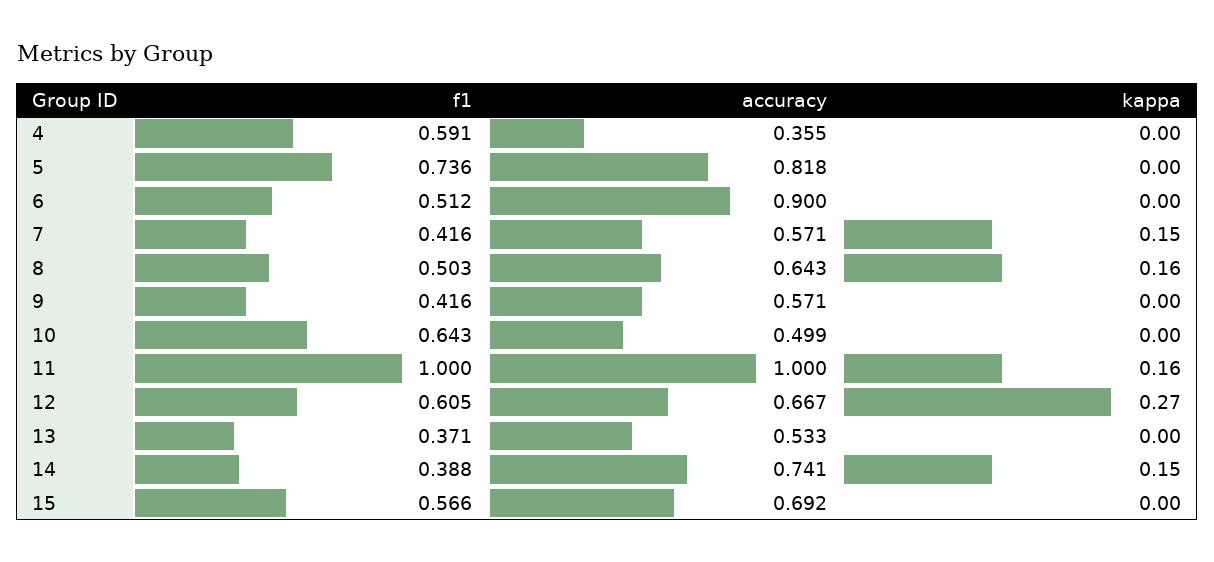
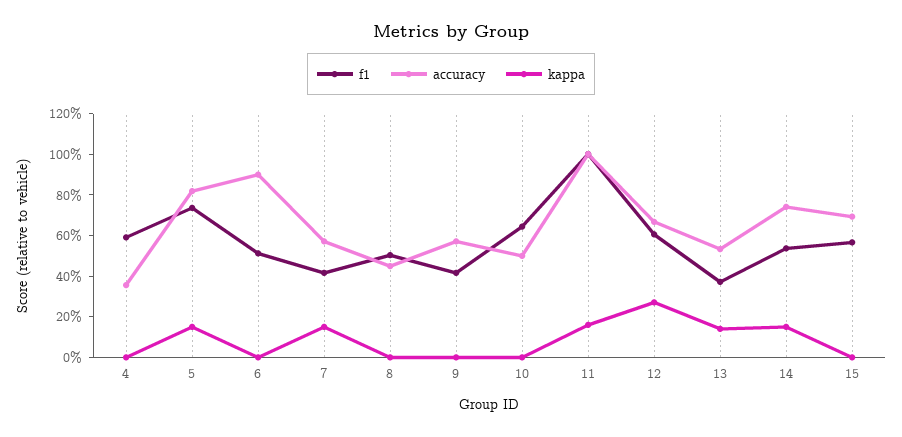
  {
    "f1": {
      "4": 0.591,
      "5": 0.736,
      "6": 0.512,
      "7": 0.416,
      "8": 0.503,
      "9": 0.416,
      "10": 0.643,
      "11": 1,
      "12": 0.605,
      "13": 0.371,
-     "14": 0.388,
+     "14": 0.55,
      "15": 0.566
    },
    "accuracy": {
      "4": 0.355,
      "5": 0.818,
      "6": 0.9,
      "7": 0.571,
-     "8": 0.643,
+     "8": 0.45,
      "9": 0.571,
      "10": 0.499,
      "11": 1,
      "12": 0.667,
      "13": 0.533,
      "14": 0.741,
      "15": 0.692
    },
    "kappa": {
      "4": 0,
-     "5": 0,
+     "5": 0.15,
      "6": 0,
      "7": 0.15,
-     "8": 0.16,
+     "8": 0,
      "9": 0,
      "10": 0,
      "11": 0.16,
      "12": 0.27,
-     "13": 0,
+     "13": 0.15,
      "14": 0.15,
      "15": 0
    }
  }

